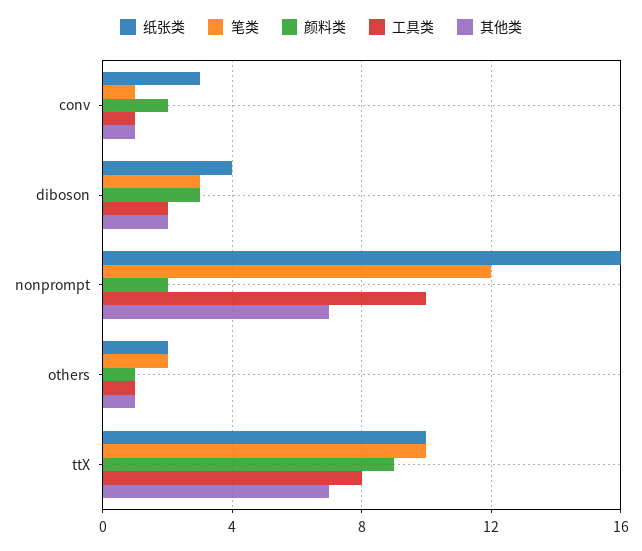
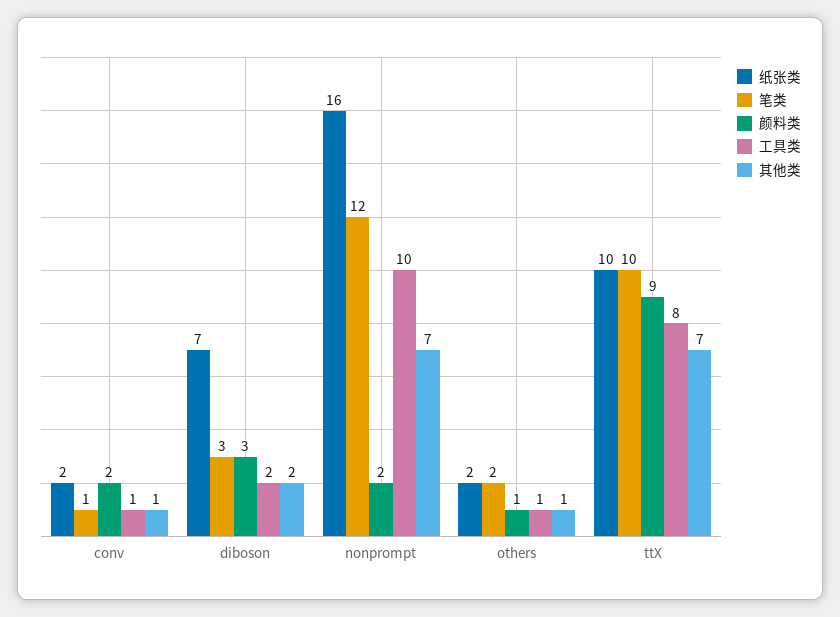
  {
    "纸张类": {
-     "conv": 3,
+     "conv": 2,
-     "diboson": 4,
+     "diboson": 7,
      "nonprompt": 16,
      "others": 2,
      "ttX": 10
    },
    "笔类": {
      "conv": 1,
      "diboson": 3,
      "nonprompt": 12,
      "others": 2,
      "ttX": 10
    },
    "颜料类": {
      "conv": 2,
      "diboson": 3,
      "nonprompt": 2,
      "others": 1,
      "ttX": 9
    },
    "工具类": {
      "conv": 1,
      "diboson": 2,
      "nonprompt": 10,
      "others": 1,
      "ttX": 8
    },
    "其他类": {
      "conv": 1,
      "diboson": 2,
      "nonprompt": 7,
      "others": 1,
      "ttX": 7
    }
  }

